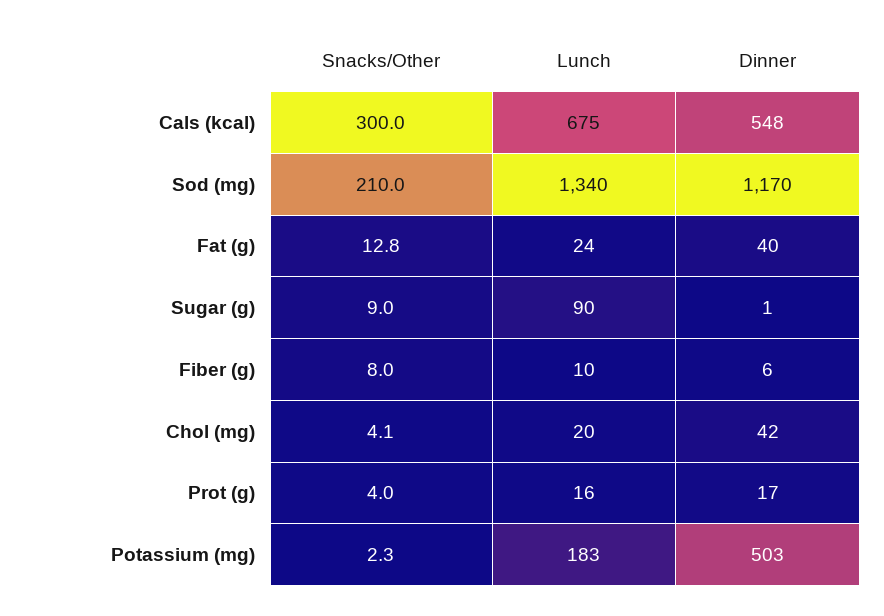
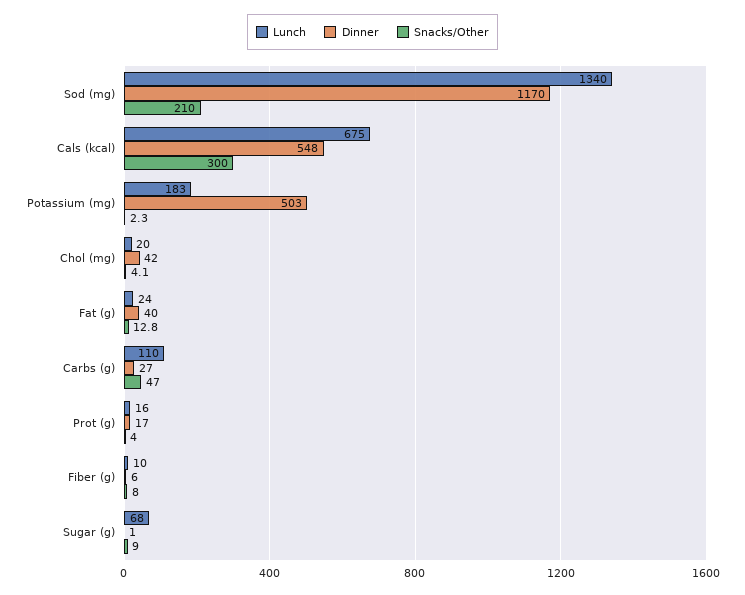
  {
    "Snacks/Other": {
      "Cals (kcal)": 300,
      "Sod (mg)": 210,
      "Fat (g)": 12.8,
      "Sugar (g)": 9,
      "Fiber (g)": 8,
      "Chol (mg)": 4.1,
      "Prot (g)": 4,
-     "Potassium (mg)": 2.3
+     "Potassium (mg)": 2.3,
+     "Carbs (g)": 47
    },
    "Lunch": {
      "Cals (kcal)": 675,
      "Sod (mg)": 1340,
      "Fat (g)": 24,
-     "Sugar (g)": 90,
+     "Sugar (g)": 68,
      "Fiber (g)": 10,
      "Chol (mg)": 20,
      "Prot (g)": 16,
-     "Potassium (mg)": 183
+     "Potassium (mg)": 183,
+     "Carbs (g)": 110
    },
    "Dinner": {
      "Cals (kcal)": 548,
      "Sod (mg)": 1170,
      "Fat (g)": 40,
      "Sugar (g)": 1,
      "Fiber (g)": 6,
      "Chol (mg)": 42,
      "Prot (g)": 17,
-     "Potassium (mg)": 503
+     "Potassium (mg)": 503,
+     "Carbs (g)": 27
    }
  }

